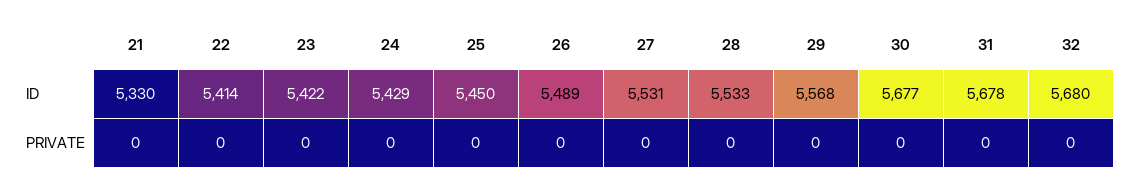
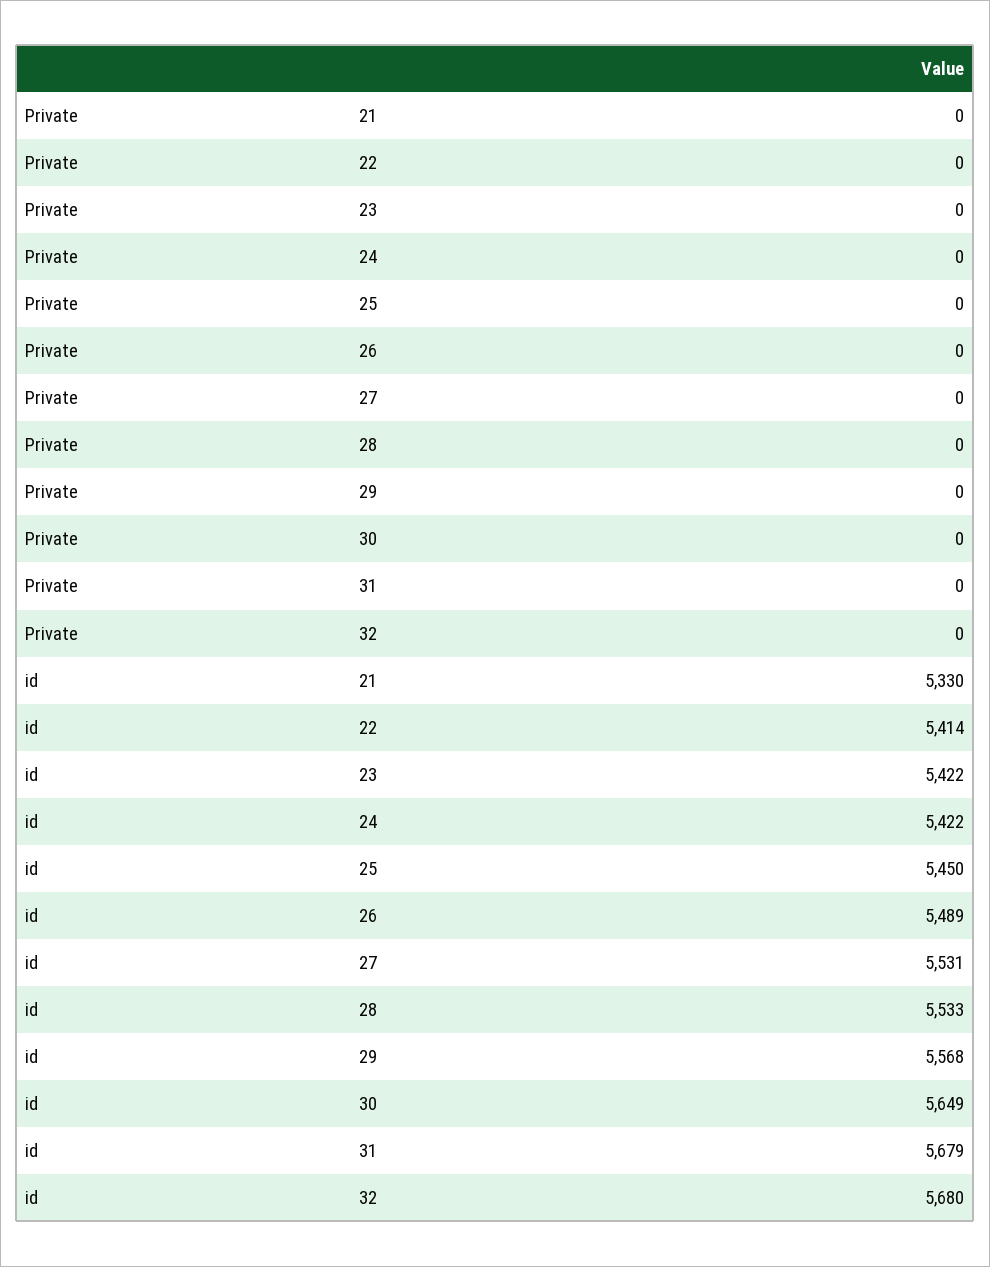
  {
    "21": {
      "ID": 5330,
      "PRIVATE": 0
    },
    "22": {
      "ID": 5414,
      "PRIVATE": 0
    },
    "23": {
      "ID": 5422,
      "PRIVATE": 0
    },
    "24": {
-     "ID": 5429,
+     "ID": 5422,
      "PRIVATE": 0
    },
    "25": {
      "ID": 5450,
      "PRIVATE": 0
    },
    "26": {
      "ID": 5489,
      "PRIVATE": 0
    },
    "27": {
      "ID": 5531,
      "PRIVATE": 0
    },
    "28": {
      "ID": 5533,
      "PRIVATE": 0
    },
    "29": {
      "ID": 5568,
      "PRIVATE": 0
    },
    "30": {
-     "ID": 5677,
+     "ID": 5649,
      "PRIVATE": 0
    },
    "31": {
-     "ID": 5678,
+     "ID": 5679,
      "PRIVATE": 0
    },
    "32": {
      "ID": 5680,
      "PRIVATE": 0
    }
  }

